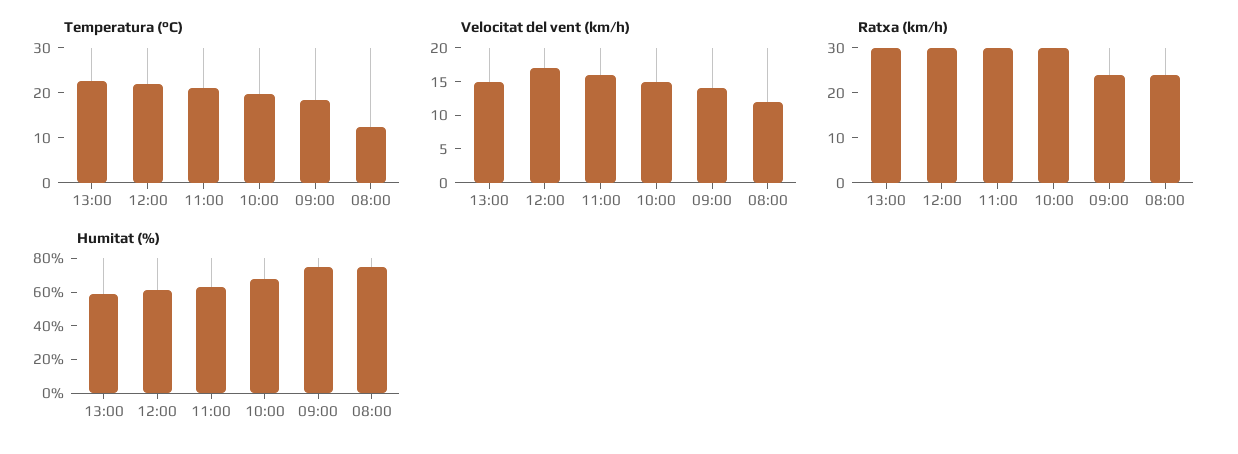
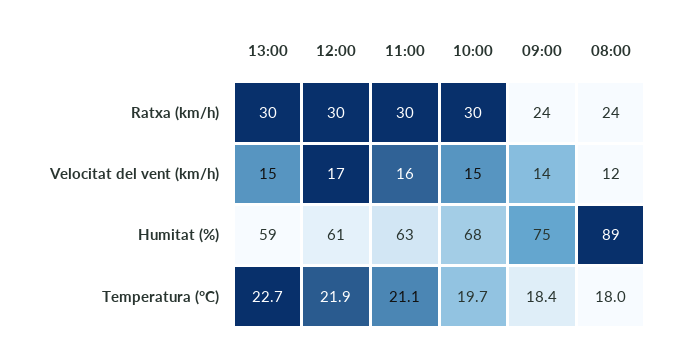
  {
    "Temperatura (°C)": {
      "13:00": 22.7,
      "12:00": 21.9,
      "11:00": 21.1,
      "10:00": 19.7,
      "09:00": 18.4,
-     "08:00": 12
+     "08:00": 18
    },
    "Velocitat del vent (km/h)": {
      "13:00": 15,
      "12:00": 17,
      "11:00": 16,
      "10:00": 15,
      "09:00": 14,
      "08:00": 12
    },
    "Ratxa (km/h)": {
      "13:00": 30,
      "12:00": 30,
      "11:00": 30,
      "10:00": 30,
      "09:00": 24,
      "08:00": 24
    },
    "Humitat (%)": {
      "13:00": 59,
      "12:00": 61,
      "11:00": 63,
      "10:00": 68,
      "09:00": 75,
-     "08:00": 75
+     "08:00": 89
    }
  }

